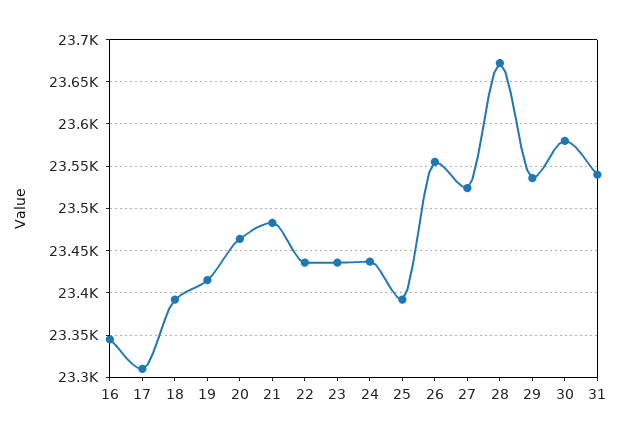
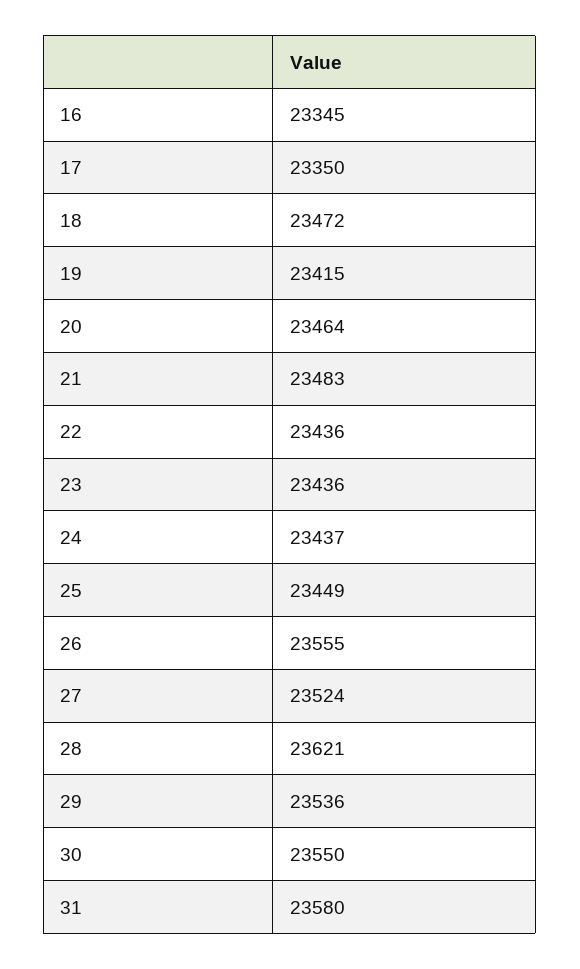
  {
    "16": 23345,
-   "17": 23310,
+   "17": 23350,
-   "18": 23390,
+   "18": 23472,
    "19": 23415,
    "20": 23464,
    "21": 23483,
    "22": 23436,
    "23": 23436,
    "24": 23437,
-   "25": 23390,
+   "25": 23449,
    "26": 23555,
    "27": 23524,
-   "28": 23670,
+   "28": 23621,
    "29": 23536,
-   "30": 23580,
+   "30": 23550,
-   "31": 23540
+   "31": 23580
  }

